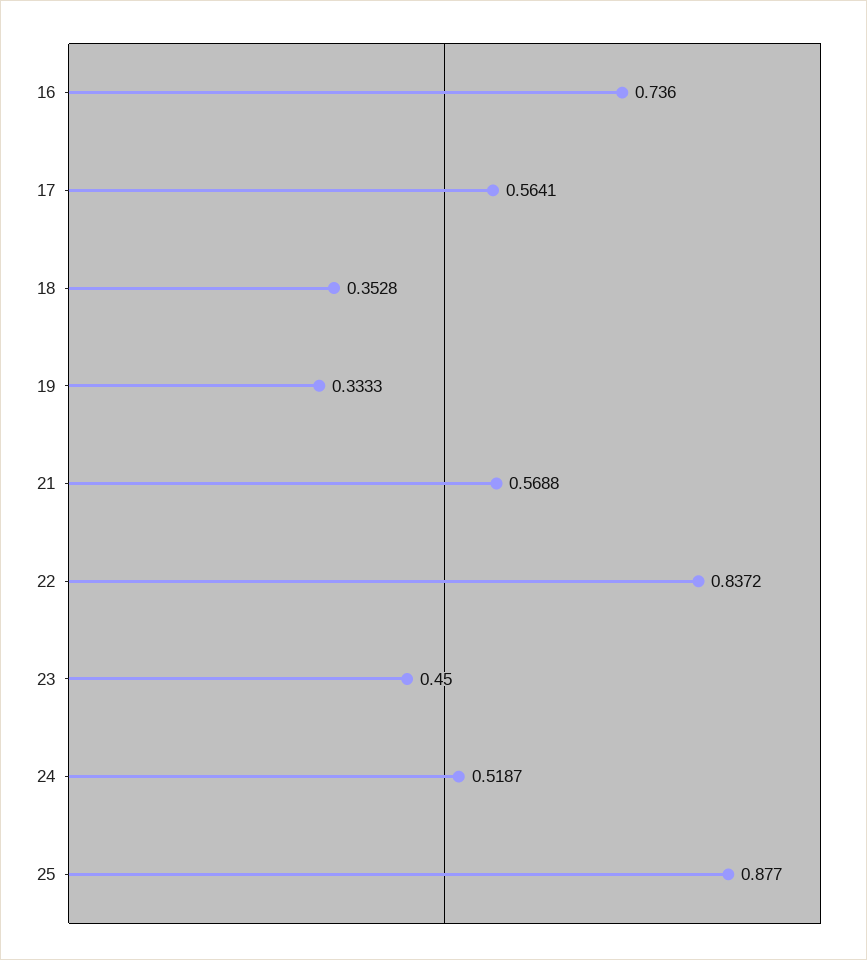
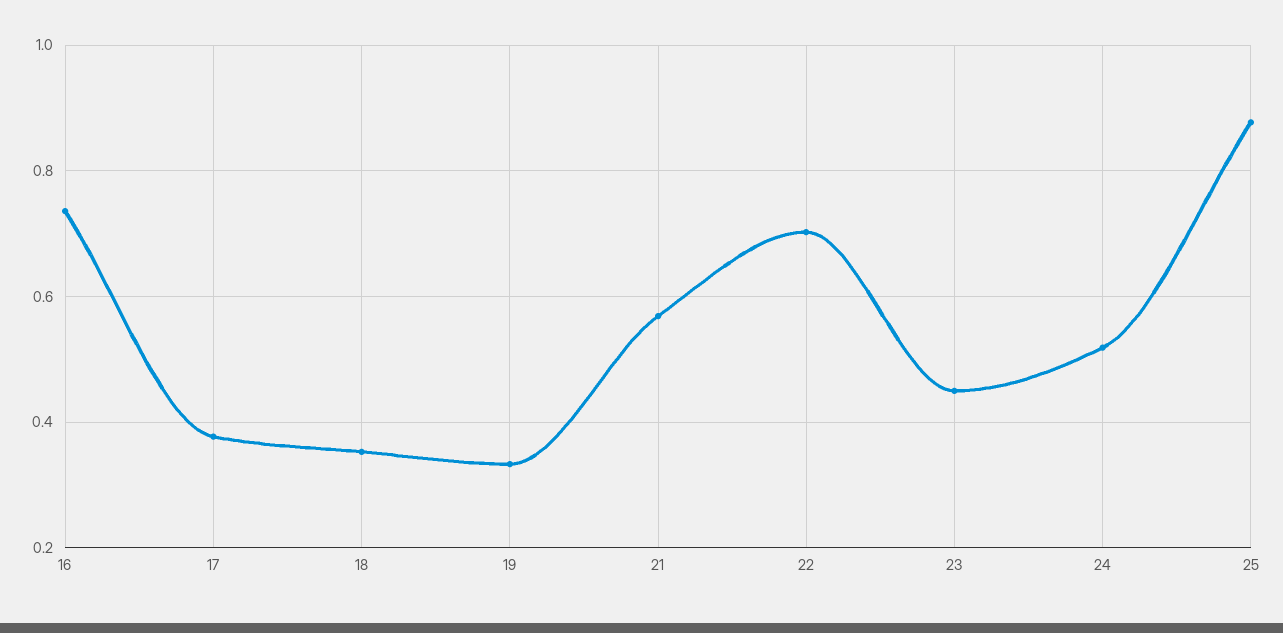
  {
    "16": 0.736,
-   "17": 0.5641,
+   "17": 0.38,
    "18": 0.3528,
    "19": 0.3333,
    "21": 0.5688,
-   "22": 0.8372,
+   "22": 0.7,
    "23": 0.45,
    "24": 0.5187,
    "25": 0.877
  }

